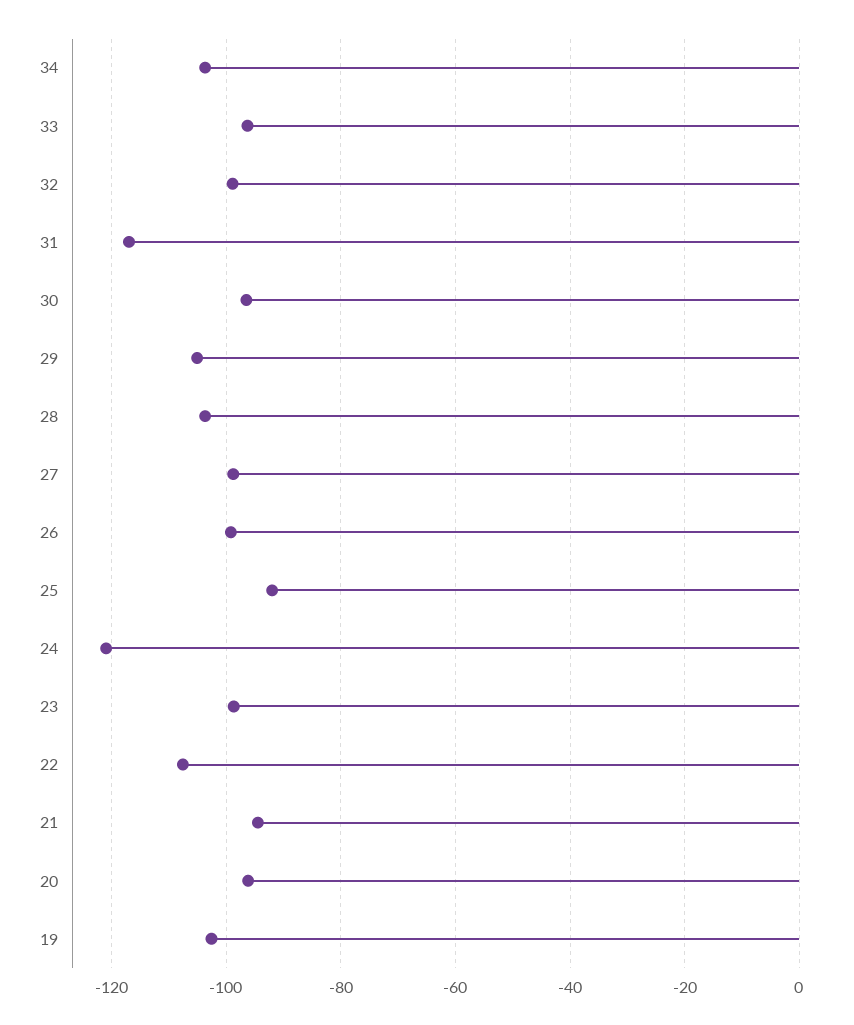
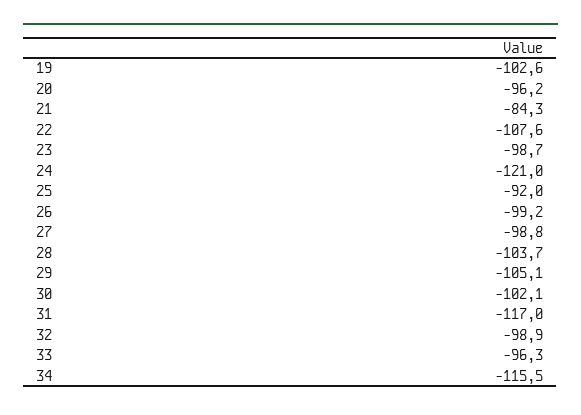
  {
-   "34": -104,
+   "34": -115.5,
    "33": -96.3,
    "32": -98.9,
    "31": -117,
-   "30": -96,
+   "30": -102.1,
    "29": -105.1,
    "28": -103.7,
    "27": -98.8,
    "26": -99.2,
    "25": -92,
    "24": -121,
    "23": -98.7,
    "22": -107.6,
-   "21": -94,
+   "21": -84.3,
    "20": -96.2,
    "19": -102.6
  }

